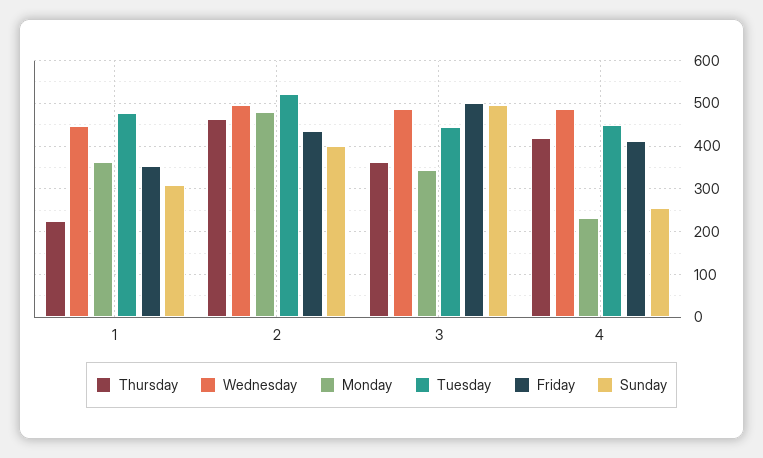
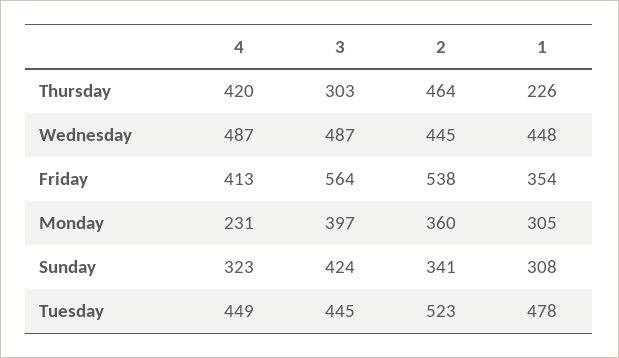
  {
    "Thursday": {
      "1": 226,
      "2": 464,
-     "3": 360,
+     "3": 303,
      "4": 420
    },
    "Wednesday": {
      "1": 448,
-     "2": 500,
+     "2": 445,
      "3": 487,
      "4": 487
    },
    "Monday": {
-     "1": 360,
+     "1": 305,
-     "2": 480,
+     "2": 360,
-     "3": 340,
+     "3": 397,
      "4": 231
    },
    "Tuesday": {
      "1": 478,
      "2": 523,
      "3": 445,
      "4": 449
    },
    "Friday": {
      "1": 354,
-     "2": 440,
+     "2": 538,
-     "3": 500,
+     "3": 564,
      "4": 413
    },
    "Sunday": {
      "1": 308,
-     "2": 400,
+     "2": 341,
-     "3": 500,
+     "3": 424,
-     "4": 260
+     "4": 323
    }
  }

